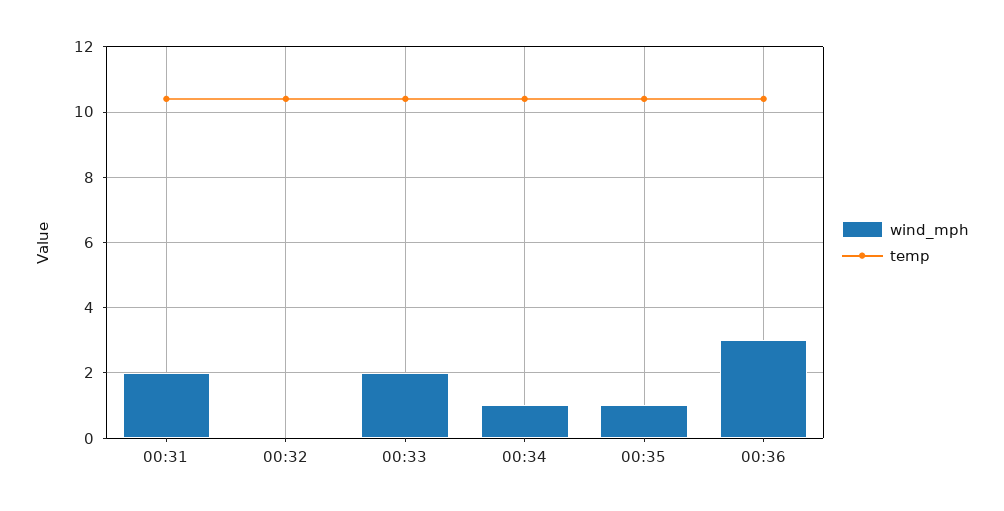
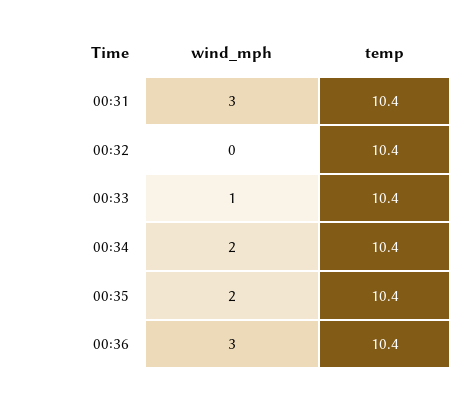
  {
    "wind_mph": {
-     "00:31": 2,
+     "00:31": 3,
      "00:32": 0,
-     "00:33": 2,
+     "00:33": 1,
-     "00:34": 1,
+     "00:34": 2,
-     "00:35": 1,
+     "00:35": 2,
      "00:36": 3
    },
    "temp": {
      "00:31": 10.4,
      "00:32": 10.4,
      "00:33": 10.4,
      "00:34": 10.4,
      "00:35": 10.4,
      "00:36": 10.4
    }
  }

